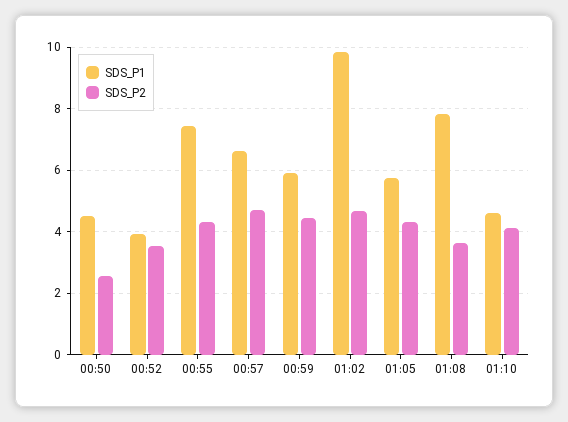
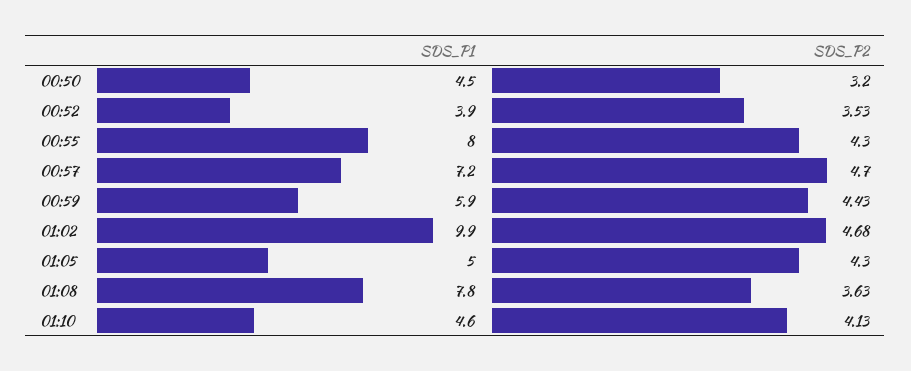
  {
    "SDS_P1": {
      "00:50": 4.5,
      "00:52": 3.9,
-     "00:55": 7.4,
+     "00:55": 8,
-     "00:57": 6.6,
+     "00:57": 7.2,
      "00:59": 5.9,
      "01:02": 9.9,
-     "01:05": 5.8,
+     "01:05": 5,
      "01:08": 7.8,
      "01:10": 4.6
    },
    "SDS_P2": {
-     "00:50": 2.6,
+     "00:50": 3.2,
      "00:52": 3.53,
      "00:55": 4.3,
      "00:57": 4.7,
      "00:59": 4.43,
      "01:02": 4.68,
      "01:05": 4.3,
      "01:08": 3.63,
      "01:10": 4.13
    }
  }

